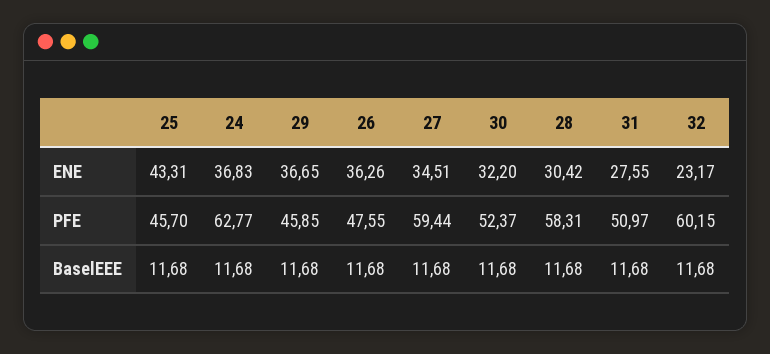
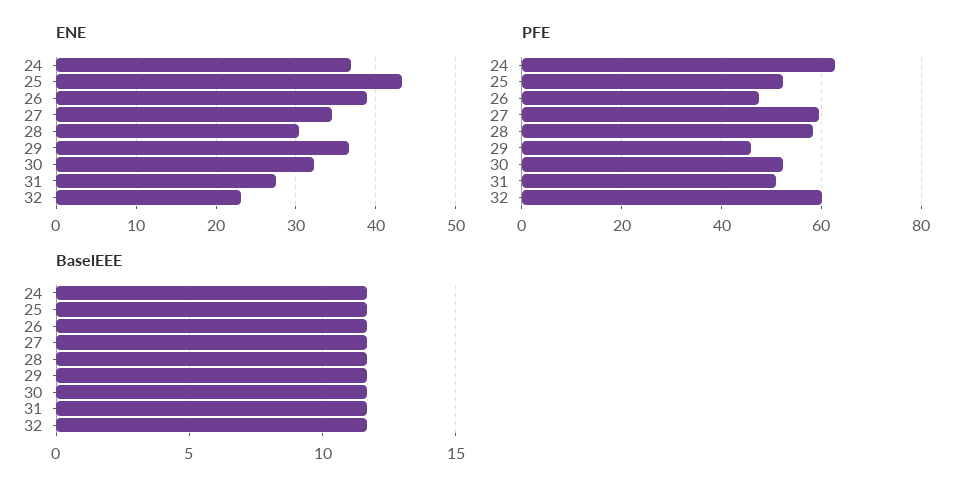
  {
    "ENE": {
      "25": 43.31,
      "24": 36.83,
      "29": 36.65,
-     "26": 36.26,
+     "26": 39,
      "27": 34.51,
      "30": 32.2,
      "28": 30.42,
      "31": 27.55,
      "32": 23.17
    },
    "PFE": {
-     "25": 45.7,
+     "25": 52,
      "24": 62.77,
      "29": 45.85,
      "26": 47.55,
      "27": 59.44,
      "30": 52.37,
      "28": 58.31,
      "31": 50.97,
      "32": 60.15
    },
    "BaselEEE": {
      "25": 11.68,
      "24": 11.68,
      "29": 11.68,
      "26": 11.68,
      "27": 11.68,
      "30": 11.68,
      "28": 11.68,
      "31": 11.68,
      "32": 11.68
    }
  }

